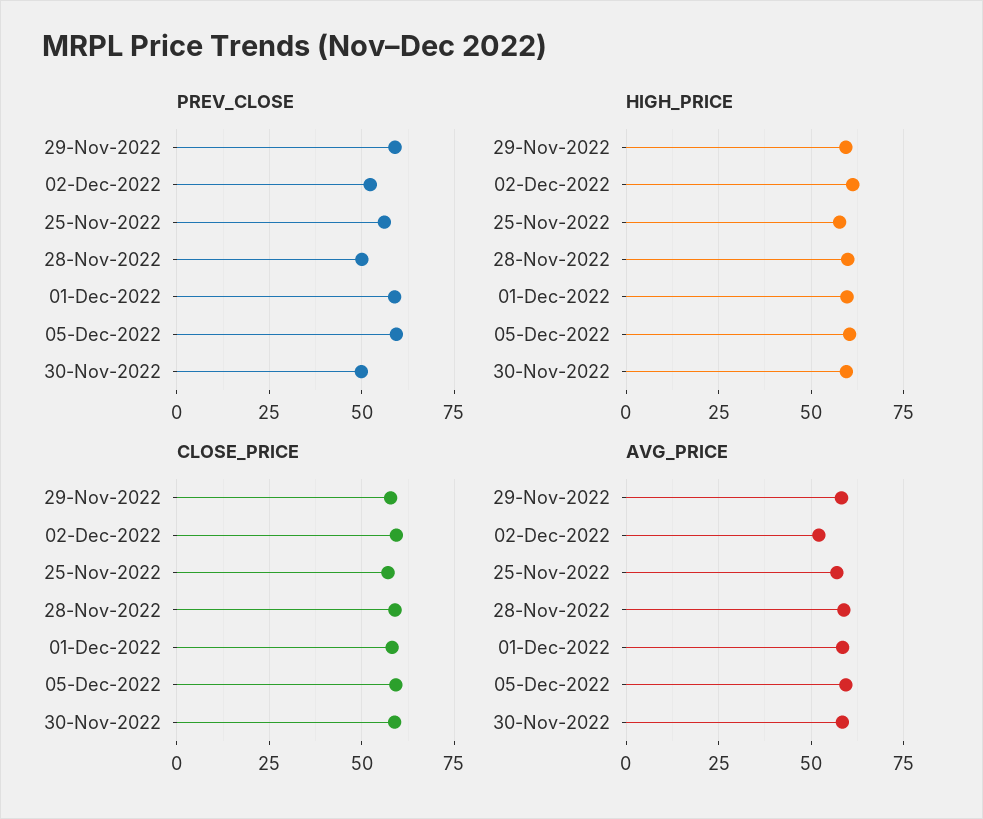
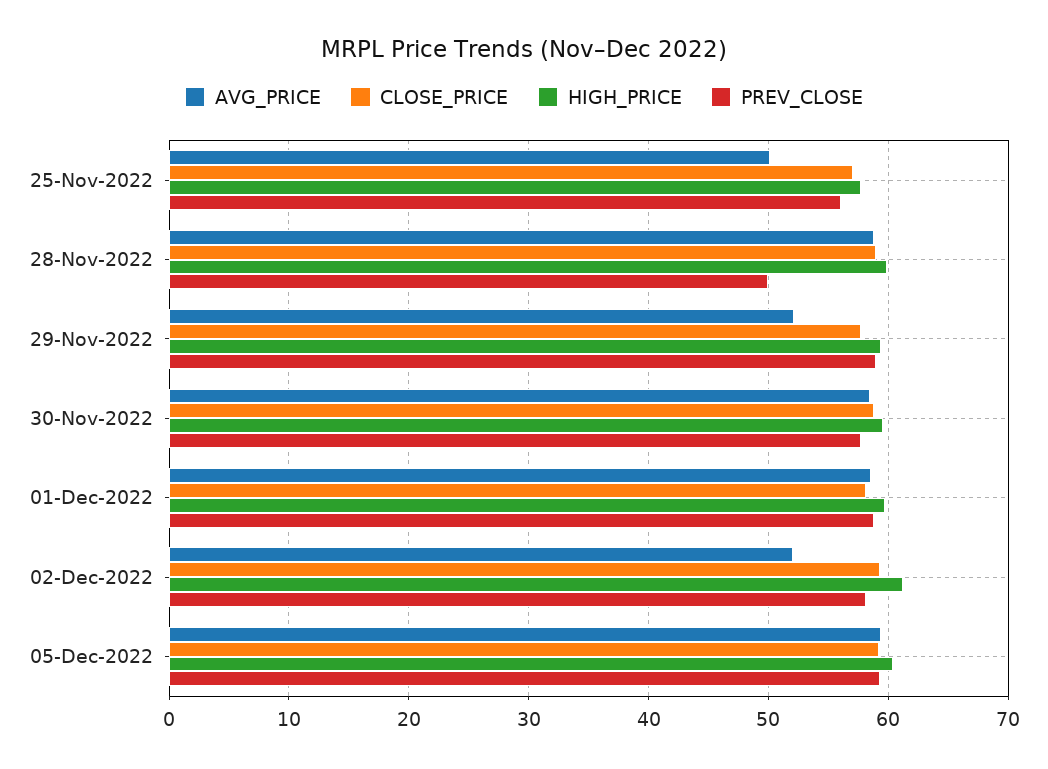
  {
    "PREV_CLOSE": {
      "29-Nov-2022": 59,
-     "02-Dec-2022": 52.5,
+     "02-Dec-2022": 58,
      "25-Nov-2022": 56,
      "28-Nov-2022": 50,
      "01-Dec-2022": 59,
      "05-Dec-2022": 59,
-     "30-Nov-2022": 50
+     "30-Nov-2022": 58
    },
    "HIGH_PRICE": {
      "29-Nov-2022": 59,
      "02-Dec-2022": 61,
      "25-Nov-2022": 58,
      "28-Nov-2022": 60,
      "01-Dec-2022": 60,
      "05-Dec-2022": 60,
      "30-Nov-2022": 60
    },
    "CLOSE_PRICE": {
      "29-Nov-2022": 58,
      "02-Dec-2022": 59,
      "25-Nov-2022": 57,
      "28-Nov-2022": 59,
      "01-Dec-2022": 58,
      "05-Dec-2022": 59,
      "30-Nov-2022": 59
    },
    "AVG_PRICE": {
-     "29-Nov-2022": 57.5,
+     "29-Nov-2022": 52,
      "02-Dec-2022": 52,
-     "25-Nov-2022": 57.5,
+     "25-Nov-2022": 50,
      "28-Nov-2022": 59,
      "01-Dec-2022": 59,
      "05-Dec-2022": 59,
      "30-Nov-2022": 58
    }
  }

